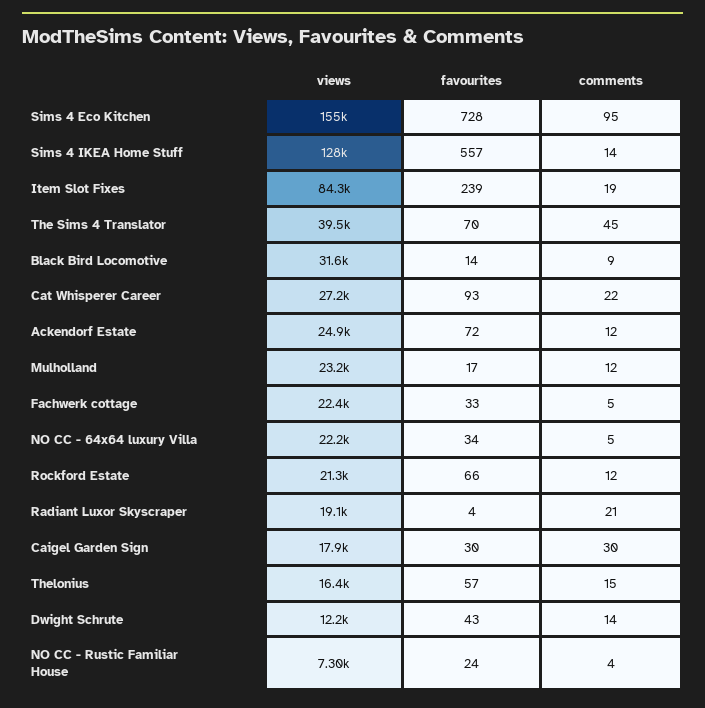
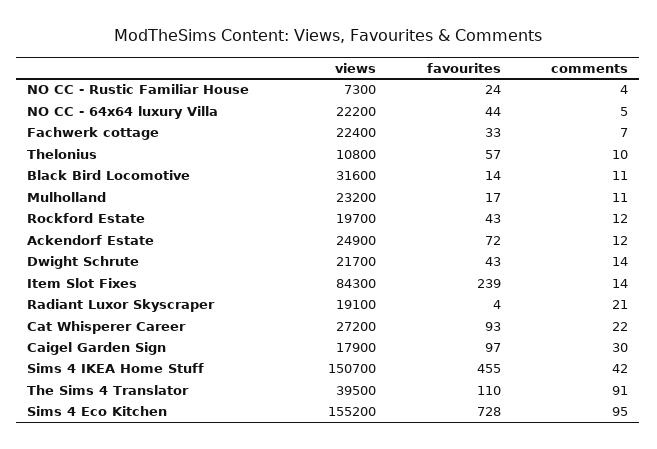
  {
    "views": {
      "Sims 4 Eco Kitchen": 155200,
-     "Sims 4 IKEA Home Stuff": 128000,
+     "Sims 4 IKEA Home Stuff": 150700,
      "Item Slot Fixes": 84300,
      "The Sims 4 Translator": 39500,
      "Black Bird Locomotive": 31600,
      "Cat Whisperer Career": 27200,
      "Ackendorf Estate": 24900,
      "Mulholland": 23200,
      "Fachwerk cottage": 22400,
      "NO CC - 64x64 luxury Villa": 22200,
-     "Rockford Estate": 21300,
+     "Rockford Estate": 19700,
      "Radiant Luxor Skyscraper": 19100,
      "Caigel Garden Sign": 17900,
-     "Thelonius": 16400,
+     "Thelonius": 10800,
-     "Dwight Schrute": 12200,
+     "Dwight Schrute": 21700,
      "NO CC - Rustic Familiar House": 7300
    },
    "favourites": {
      "Sims 4 Eco Kitchen": 728,
-     "Sims 4 IKEA Home Stuff": 557,
+     "Sims 4 IKEA Home Stuff": 455,
      "Item Slot Fixes": 239,
-     "The Sims 4 Translator": 70,
+     "The Sims 4 Translator": 110,
      "Black Bird Locomotive": 14,
      "Cat Whisperer Career": 93,
      "Ackendorf Estate": 72,
      "Mulholland": 17,
      "Fachwerk cottage": 33,
-     "NO CC - 64x64 luxury Villa": 34,
+     "NO CC - 64x64 luxury Villa": 44,
-     "Rockford Estate": 66,
+     "Rockford Estate": 43,
      "Radiant Luxor Skyscraper": 4,
-     "Caigel Garden Sign": 30,
+     "Caigel Garden Sign": 97,
      "Thelonius": 57,
      "Dwight Schrute": 43,
      "NO CC - Rustic Familiar House": 24
    },
    "comments": {
      "Sims 4 Eco Kitchen": 95,
-     "Sims 4 IKEA Home Stuff": 14,
+     "Sims 4 IKEA Home Stuff": 42,
-     "Item Slot Fixes": 19,
+     "Item Slot Fixes": 14,
-     "The Sims 4 Translator": 45,
+     "The Sims 4 Translator": 91,
-     "Black Bird Locomotive": 9,
+     "Black Bird Locomotive": 11,
      "Cat Whisperer Career": 22,
      "Ackendorf Estate": 12,
-     "Mulholland": 12,
+     "Mulholland": 11,
-     "Fachwerk cottage": 5,
+     "Fachwerk cottage": 7,
      "NO CC - 64x64 luxury Villa": 5,
      "Rockford Estate": 12,
      "Radiant Luxor Skyscraper": 21,
      "Caigel Garden Sign": 30,
-     "Thelonius": 15,
+     "Thelonius": 10,
      "Dwight Schrute": 14,
      "NO CC - Rustic Familiar House": 4
    }
  }

